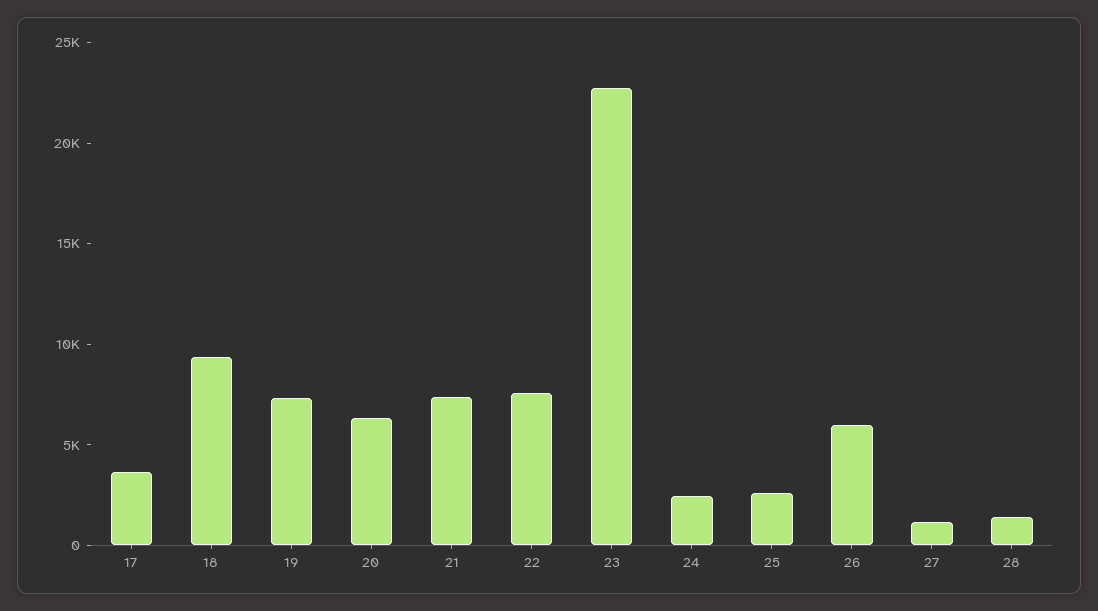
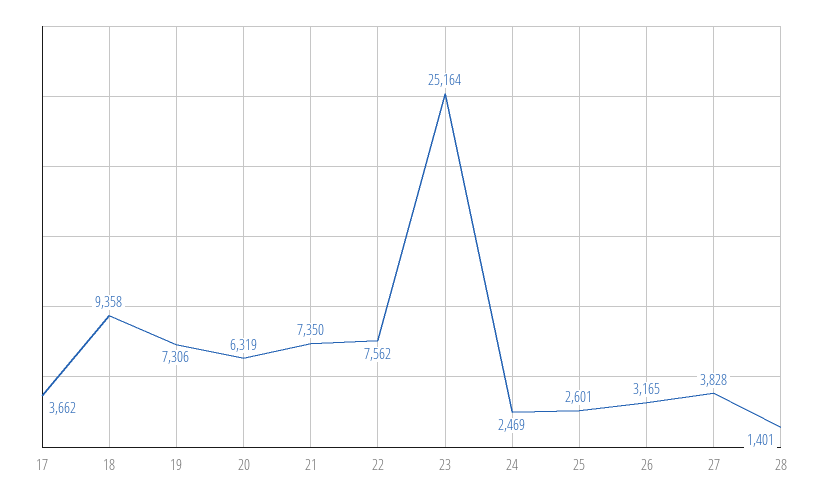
  {
    "17": 3662,
    "18": 9358,
    "19": 7306,
    "20": 6319,
    "21": 7350,
    "22": 7562,
-   "23": 23000,
+   "23": 25164,
    "24": 2469,
    "25": 2601,
-   "26": 6000,
+   "26": 3165,
-   "27": 1000,
+   "27": 3828,
    "28": 1401
  }

